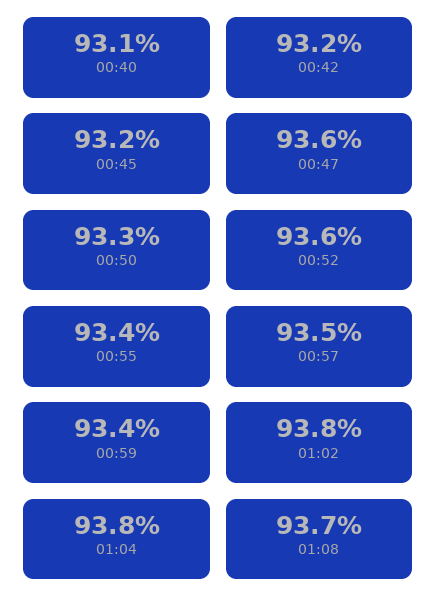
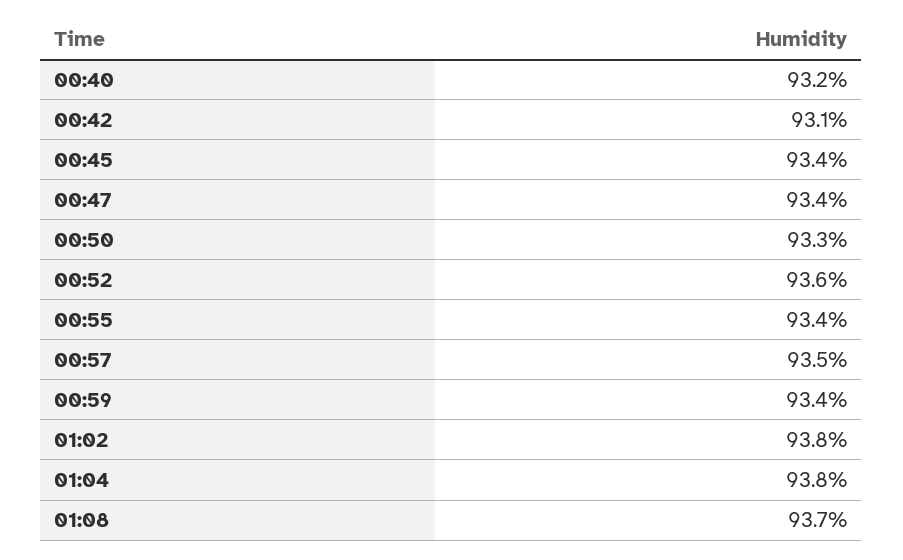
  {
-   "00:40": 93.1,
+   "00:40": 93.2,
-   "00:42": 93.2,
+   "00:42": 93.1,
-   "00:45": 93.2,
+   "00:45": 93.4,
-   "00:47": 93.6,
+   "00:47": 93.4,
    "00:50": 93.3,
    "00:52": 93.6,
    "00:55": 93.4,
    "00:57": 93.5,
    "00:59": 93.4,
    "01:02": 93.8,
    "01:04": 93.8,
    "01:08": 93.7
  }

